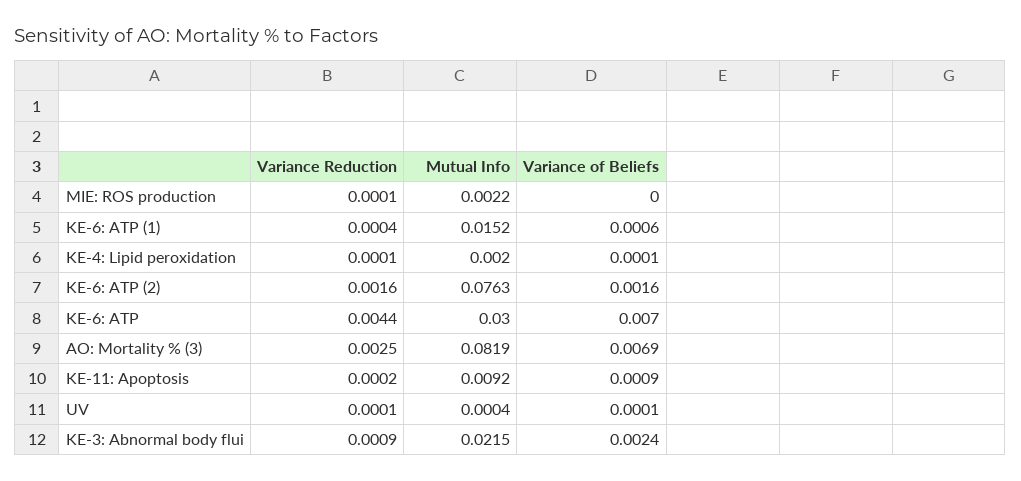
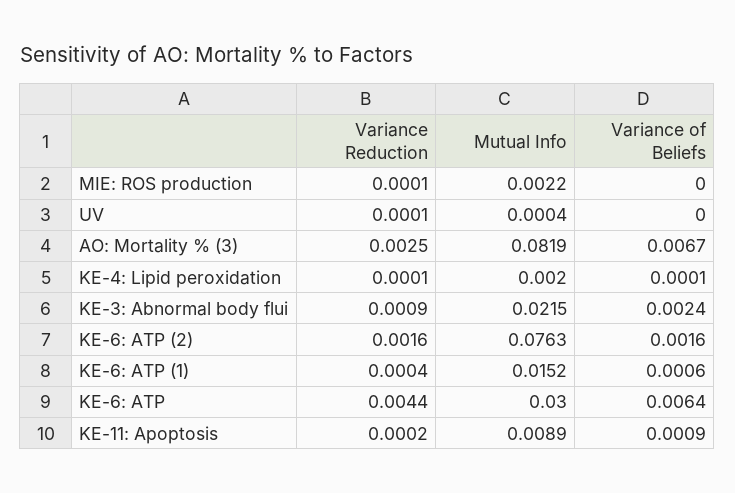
  {
    "Variance Reduction": {
      "MIE: ROS production": 0.0001,
      "KE-6: ATP (1)": 0.0004,
      "KE-4: Lipid peroxidation": 0.0001,
      "KE-6: ATP (2)": 0.0016,
      "KE-6: ATP": 0.0044,
      "AO: Mortality % (3)": 0.0025,
      "KE-11: Apoptosis": 0.0002,
      "UV": 0.0001,
      "KE-3: Abnormal body flui": 0.0009
    },
    "Mutual Info": {
      "MIE: ROS production": 0.0022,
      "KE-6: ATP (1)": 0.0152,
      "KE-4: Lipid peroxidation": 0.002,
      "KE-6: ATP (2)": 0.0763,
      "KE-6: ATP": 0.03,
      "AO: Mortality % (3)": 0.0819,
-     "KE-11: Apoptosis": 0.0092,
+     "KE-11: Apoptosis": 0.0089,
      "UV": 0.0004,
      "KE-3: Abnormal body flui": 0.0215
    },
    "Variance of Beliefs": {
      "MIE: ROS production": 0,
      "KE-6: ATP (1)": 0.0006,
      "KE-4: Lipid peroxidation": 0.0001,
      "KE-6: ATP (2)": 0.0016,
-     "KE-6: ATP": 0.007,
+     "KE-6: ATP": 0.0064,
-     "AO: Mortality % (3)": 0.0069,
+     "AO: Mortality % (3)": 0.0067,
      "KE-11: Apoptosis": 0.0009,
-     "UV": 0.0001,
+     "UV": 0,
      "KE-3: Abnormal body flui": 0.0024
    }
  }

